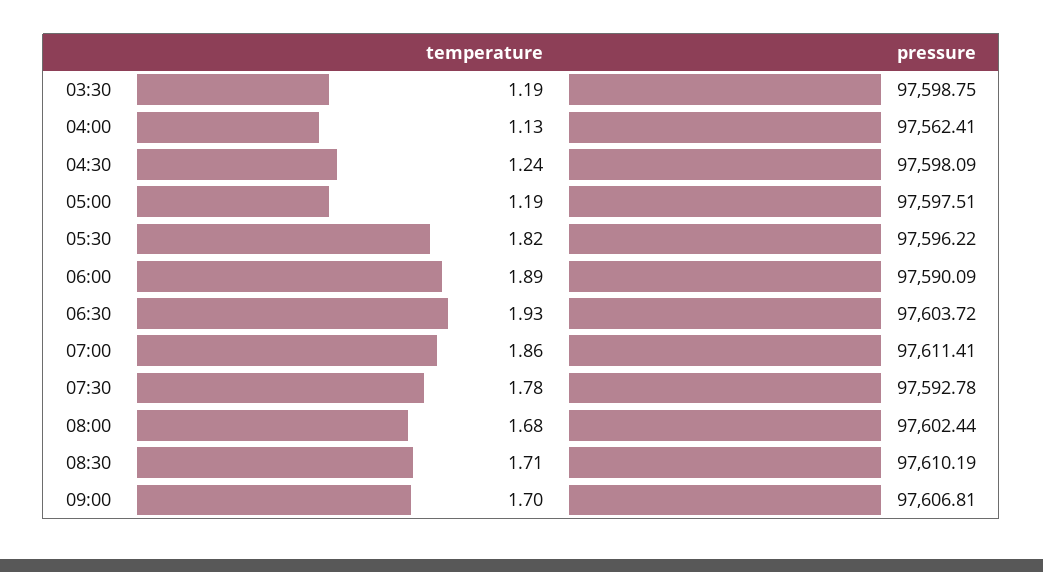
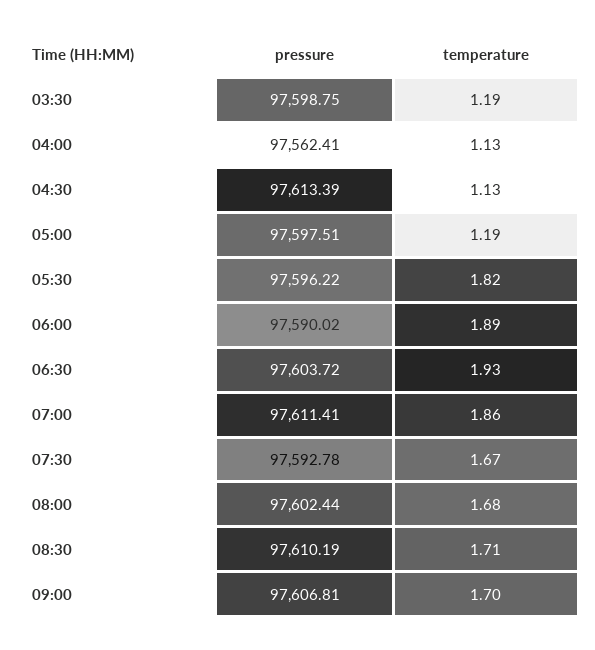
  {
    "temperature": {
      "03:30": 1.19,
      "04:00": 1.13,
-     "04:30": 1.24,
+     "04:30": 1.13,
      "05:00": 1.19,
      "05:30": 1.82,
      "06:00": 1.89,
      "06:30": 1.93,
      "07:00": 1.86,
-     "07:30": 1.78,
+     "07:30": 1.67,
      "08:00": 1.68,
      "08:30": 1.71,
      "09:00": 1.7
    },
    "pressure": {
      "03:30": 97598.75,
      "04:00": 97562.41,
-     "04:30": 97598.09,
+     "04:30": 97613.39,
      "05:00": 97597.51,
      "05:30": 97596.22,
-     "06:00": 97590.09,
+     "06:00": 97590.02,
      "06:30": 97603.72,
      "07:00": 97611.41,
      "07:30": 97592.78,
      "08:00": 97602.44,
      "08:30": 97610.19,
      "09:00": 97606.81
    }
  }

